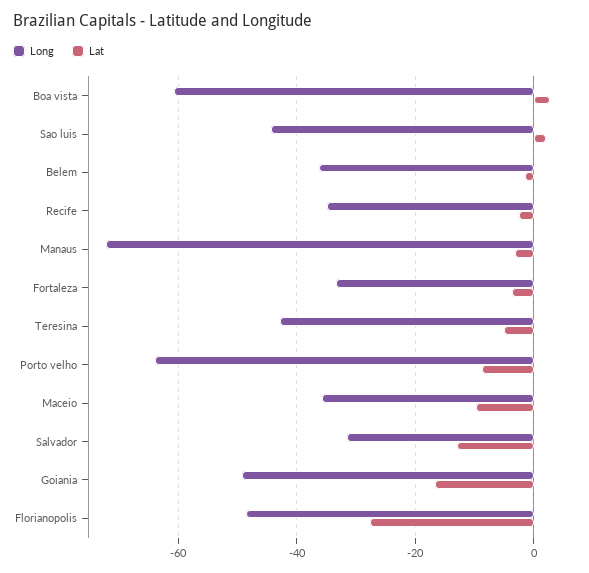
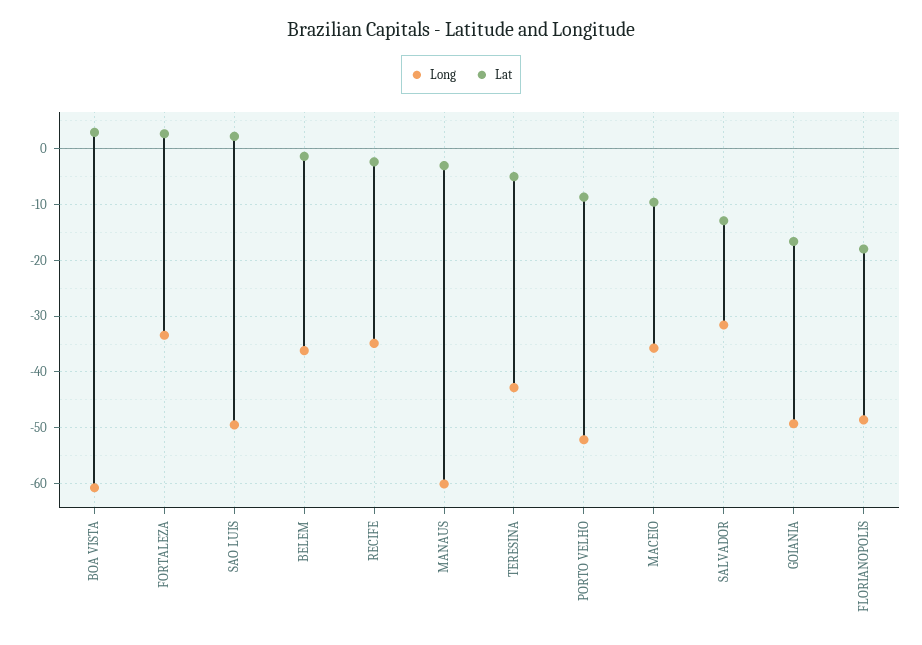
  {
    "Long": {
      "Boa vista": -60,
-     "Sao luis": -44,
+     "Sao luis": -50,
      "Belem": -36,
      "Recife": -34,
-     "Manaus": -72,
+     "Manaus": -60,
      "Fortaleza": -34,
      "Teresina": -42,
-     "Porto velho": -64,
+     "Porto velho": -52,
      "Maceio": -36,
      "Salvador": -32,
      "Goiania": -50,
      "Florianopolis": -48
    },
    "Lat": {
      "Boa vista": 2,
      "Sao luis": 2,
      "Belem": -2,
      "Recife": -2,
      "Manaus": -4,
-     "Fortaleza": -4,
+     "Fortaleza": 2,
      "Teresina": -6,
      "Porto velho": -8,
      "Maceio": -10,
      "Salvador": -12,
      "Goiania": -16,
-     "Florianopolis": -28
+     "Florianopolis": -18
    }
  }

